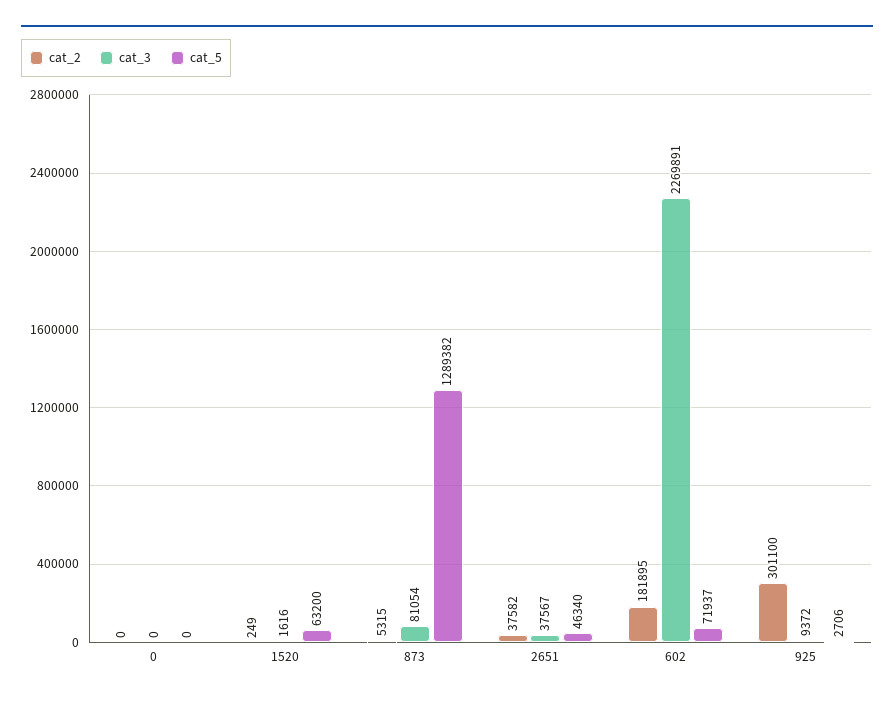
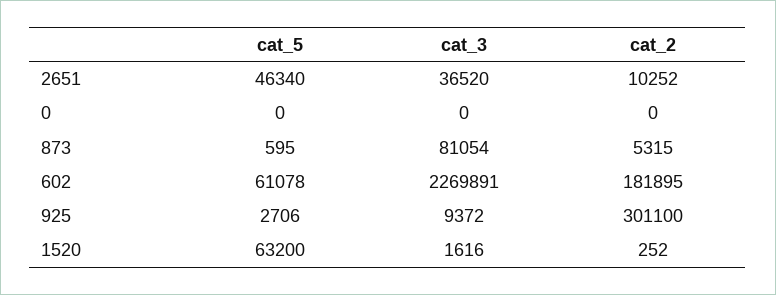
  {
    "cat_2": {
      "0": 0,
-     "1520": 249,
+     "1520": 252,
      "873": 5315,
-     "2651": 37582,
+     "2651": 10252,
      "602": 181895,
      "925": 301100
    },
    "cat_3": {
      "0": 0,
      "1520": 1616,
      "873": 81054,
-     "2651": 37567,
+     "2651": 36520,
      "602": 2269891,
      "925": 9372
    },
    "cat_5": {
      "0": 0,
      "1520": 63200,
-     "873": 1289382,
+     "873": 595,
      "2651": 46340,
-     "602": 71937,
+     "602": 61078,
      "925": 2706
    }
  }

